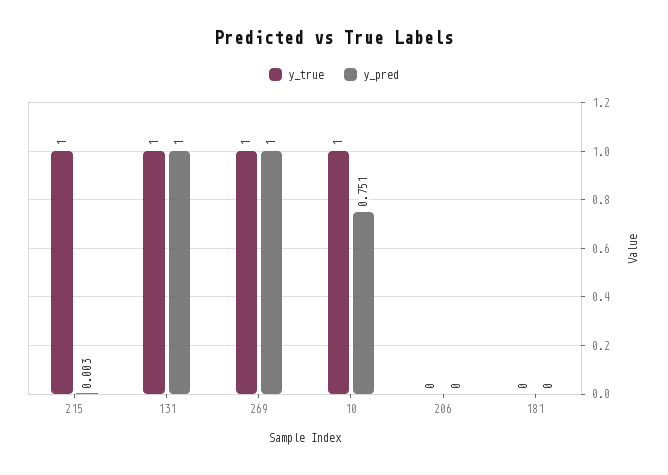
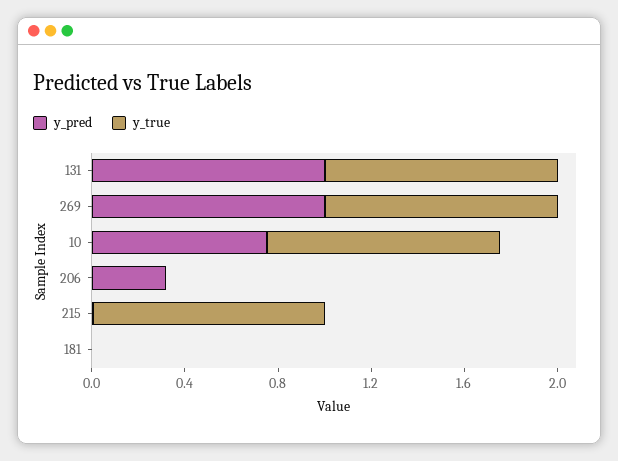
  {
    "y_true": {
      "215": 1,
      "131": 1,
      "269": 1,
      "10": 1,
      "206": 0,
      "181": 0
    },
    "y_pred": {
      "215": 0.003,
      "131": 1,
      "269": 1,
      "10": 0.751,
-     "206": 0,
+     "206": 0.3,
      "181": 0
    }
  }

